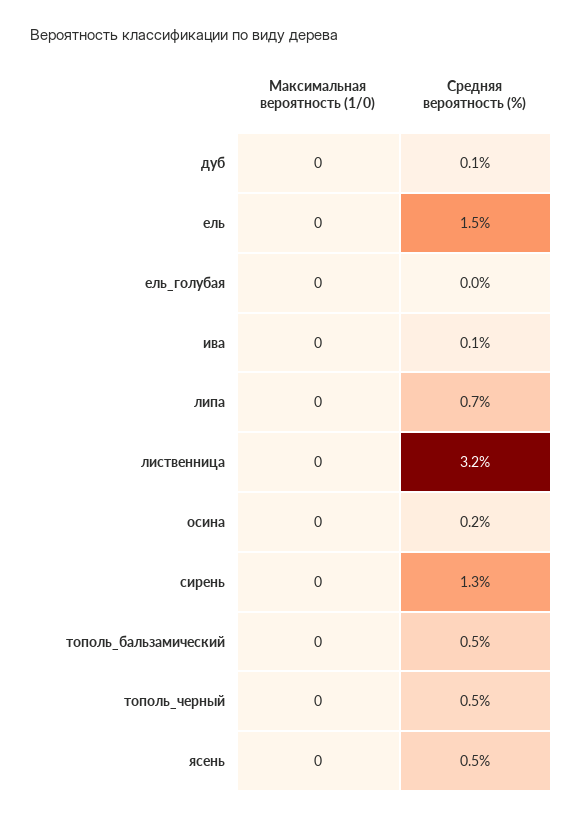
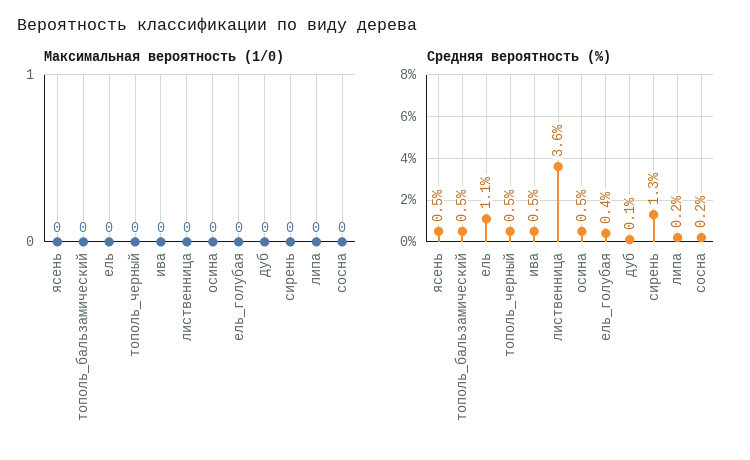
  {
    "Максимальная вероятность (1/0)": {
      "дуб": 0,
      "ель": 0,
      "ель_голубая": 0,
      "ива": 0,
      "липа": 0,
      "лиственница": 0,
      "осина": 0,
      "сирень": 0,
      "тополь_бальзамический": 0,
      "тополь_черный": 0,
-     "ясень": 0
+     "ясень": 0,
+     "сосна": 0
    },
    "Средняя вероятность (%)": {
      "дуб": 0.1,
-     "ель": 1.5,
+     "ель": 1.1,
-     "ель_голубая": 0,
+     "ель_голубая": 0.4,
-     "ива": 0.1,
+     "ива": 0.5,
-     "липа": 0.7,
+     "липа": 0.2,
-     "лиственница": 3.2,
+     "лиственница": 3.6,
-     "осина": 0.2,
+     "осина": 0.5,
      "сирень": 1.3,
      "тополь_бальзамический": 0.5,
      "тополь_черный": 0.5,
-     "ясень": 0.5
+     "ясень": 0.5,
+     "сосна": 0.2
    }
  }

